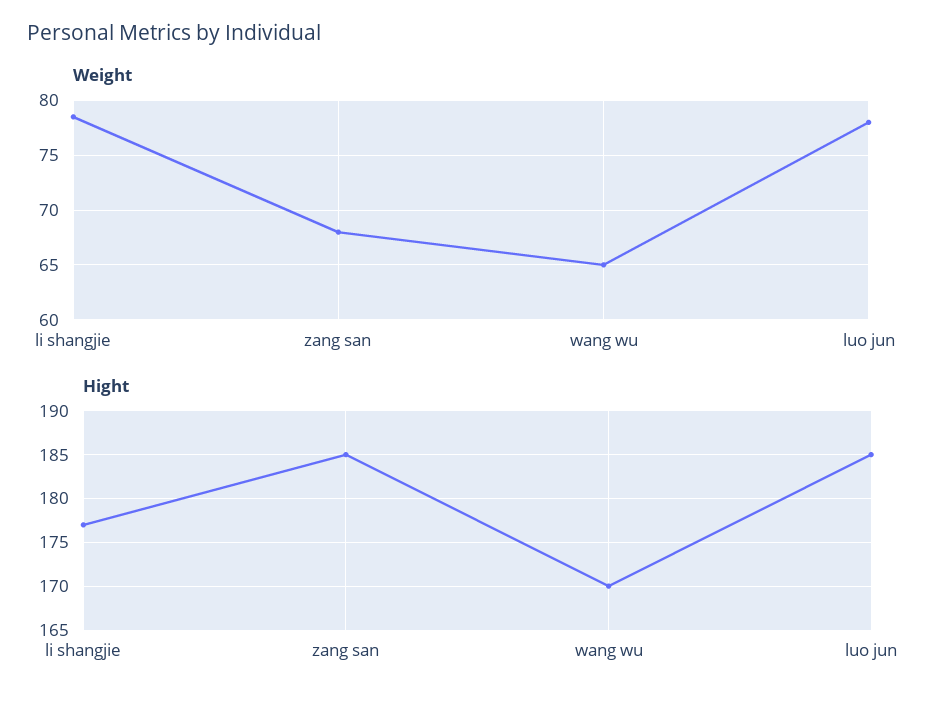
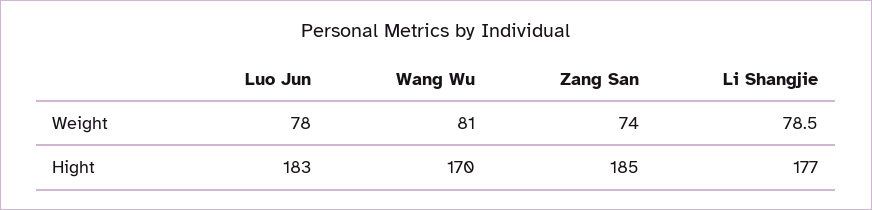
  {
    "Weight": {
      "li shangjie": 78.5,
-     "zang san": 68,
+     "zang san": 74,
-     "wang wu": 65,
+     "wang wu": 81,
      "luo jun": 78
    },
    "Hight": {
      "li shangjie": 177,
      "zang san": 185,
      "wang wu": 170,
-     "luo jun": 185
+     "luo jun": 183
    }
  }

